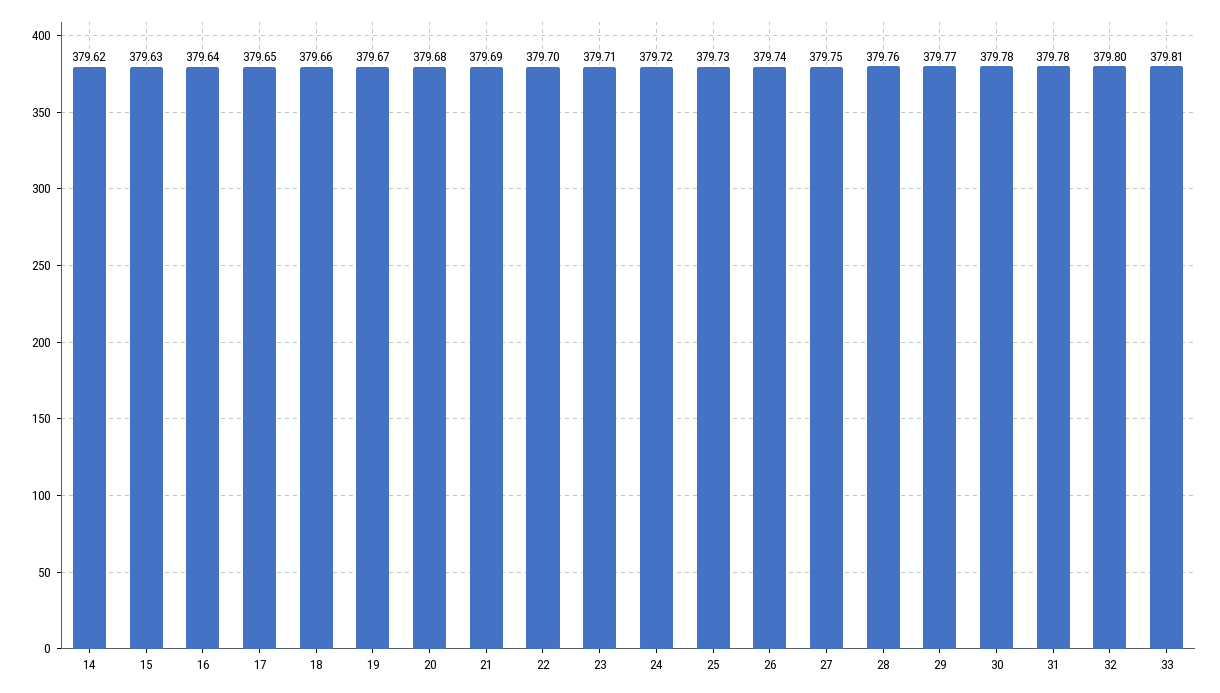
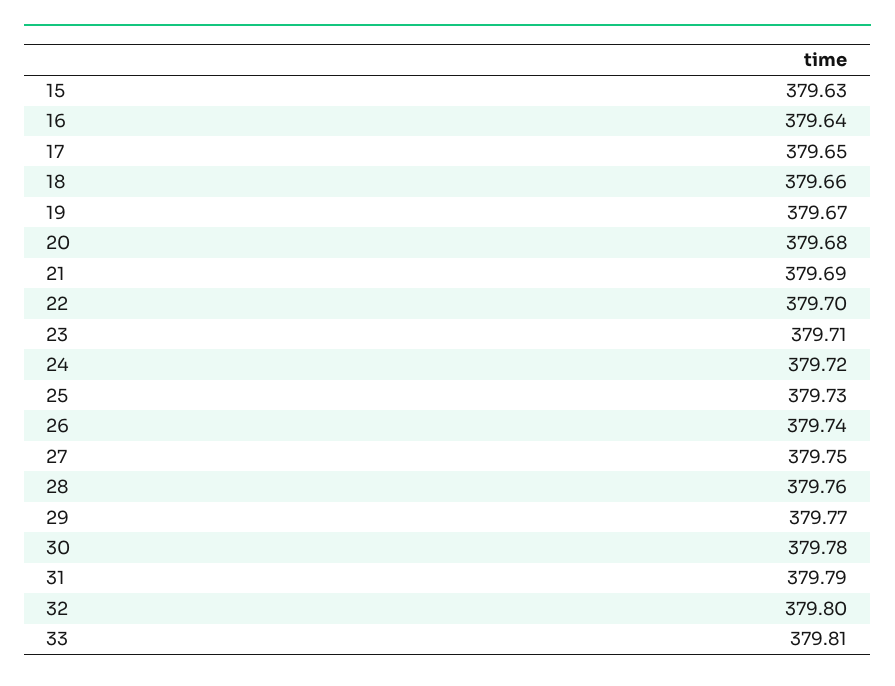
  {
-   "14": 379.62,
    "15": 379.63,
    "16": 379.64,
    "17": 379.65,
    "18": 379.66,
    "19": 379.67,
    "20": 379.68,
    "21": 379.69,
    "22": 379.7,
    "23": 379.71,
    "24": 379.72,
    "25": 379.73,
    "26": 379.74,
    "27": 379.75,
    "28": 379.76,
    "29": 379.77,
    "30": 379.78,
-   "31": 379.78,
+   "31": 379.79,
    "32": 379.8,
    "33": 379.81
  }

